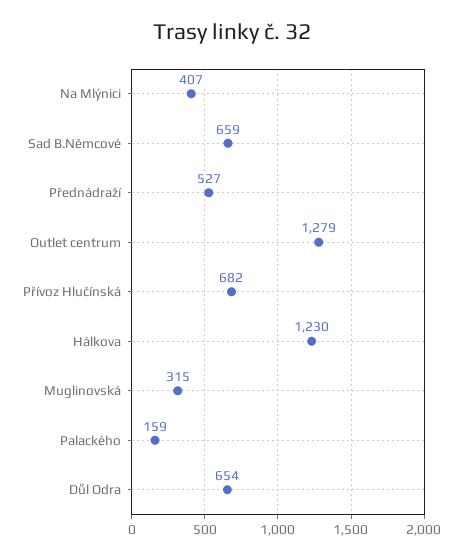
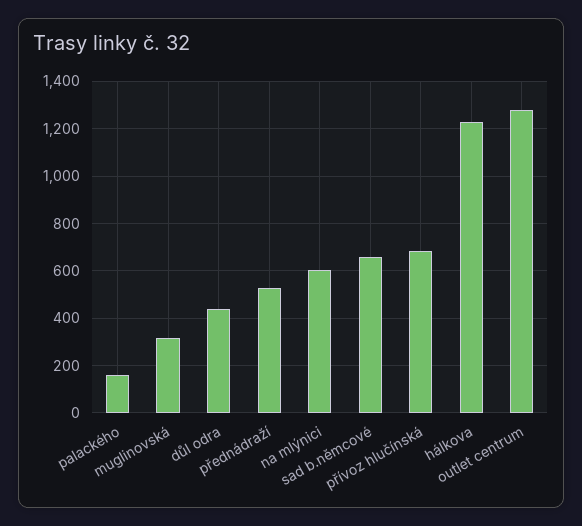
  {
-   "Na Mlýnici": 407,
+   "Na Mlýnici": 600,
    "Sad B.Němcové": 659,
    "Přednádraží": 527,
    "Outlet centrum": 1279,
    "Přívoz Hlučínská": 682,
    "Hálkova": 1230,
    "Muglinovská": 315,
    "Palackého": 159,
-   "Důl Odra": 654
+   "Důl Odra": 450
  }

